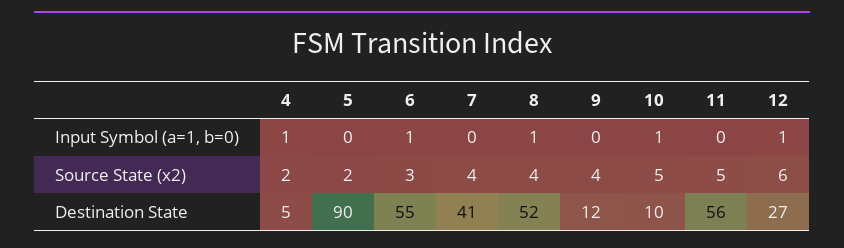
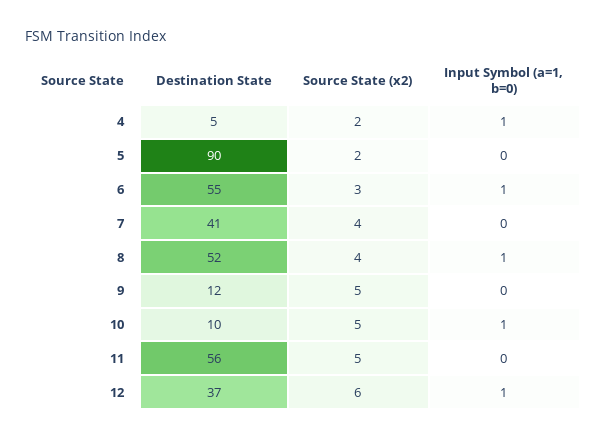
  {
    "4": {
      "Input Symbol (a=1, b=0)": 1,
      "Source State (x2)": 2,
      "Destination State": 5
    },
    "5": {
      "Input Symbol (a=1, b=0)": 0,
      "Source State (x2)": 2,
      "Destination State": 90
    },
    "6": {
      "Input Symbol (a=1, b=0)": 1,
      "Source State (x2)": 3,
      "Destination State": 55
    },
    "7": {
      "Input Symbol (a=1, b=0)": 0,
      "Source State (x2)": 4,
      "Destination State": 41
    },
    "8": {
      "Input Symbol (a=1, b=0)": 1,
      "Source State (x2)": 4,
      "Destination State": 52
    },
    "9": {
      "Input Symbol (a=1, b=0)": 0,
-     "Source State (x2)": 4,
+     "Source State (x2)": 5,
      "Destination State": 12
    },
    "10": {
      "Input Symbol (a=1, b=0)": 1,
      "Source State (x2)": 5,
      "Destination State": 10
    },
    "11": {
      "Input Symbol (a=1, b=0)": 0,
      "Source State (x2)": 5,
      "Destination State": 56
    },
    "12": {
      "Input Symbol (a=1, b=0)": 1,
      "Source State (x2)": 6,
-     "Destination State": 27
+     "Destination State": 37
    }
  }

